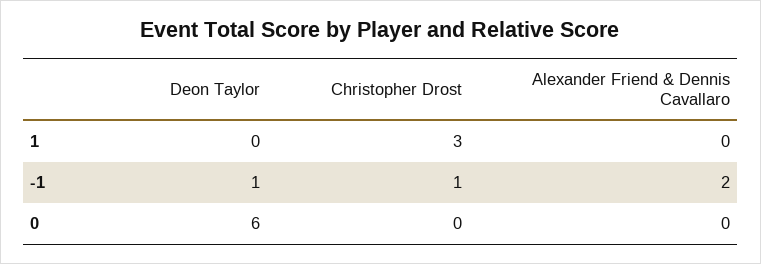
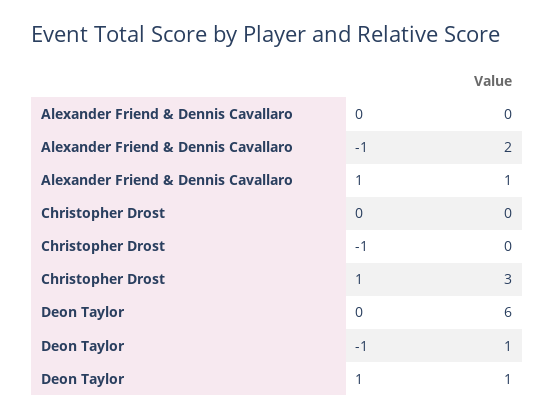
  {
    "Deon Taylor": {
-     "1": 0,
+     "1": 1,
      "-1": 1,
      "0": 6
    },
    "Christopher Drost": {
      "1": 3,
-     "-1": 1,
+     "-1": 0,
      "0": 0
    },
    "Alexander Friend & Dennis Cavallaro": {
-     "1": 0,
+     "1": 1,
      "-1": 2,
      "0": 0
    }
  }

